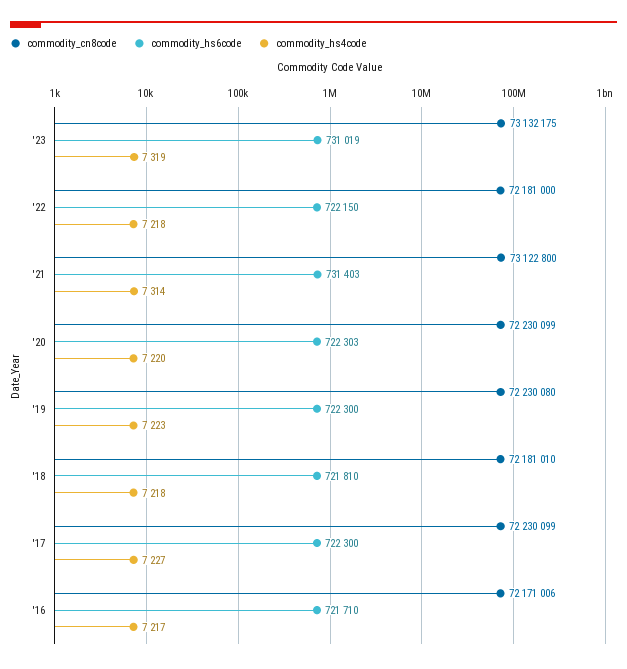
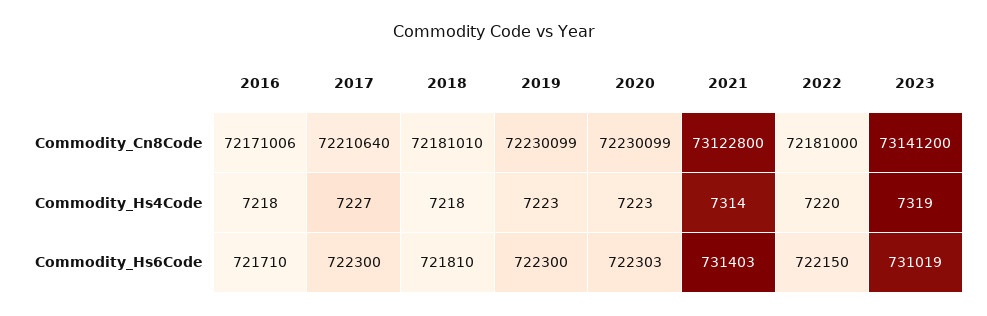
  {
    "commodity_cn8code": {
-     "'23": 73132175,
+     "'23": 73141200,
      "'22": 72181000,
      "'21": 73122800,
      "'20": 72230099,
-     "'19": 72230080,
+     "'19": 72230099,
      "'18": 72181010,
-     "'17": 72230099,
+     "'17": 72210640,
      "'16": 72171006
    },
    "commodity_hs6code": {
      "'23": 731019,
      "'22": 722150,
      "'21": 731403,
      "'20": 722303,
      "'19": 722300,
      "'18": 721810,
      "'17": 722300,
      "'16": 721710
    },
    "commodity_hs4code": {
      "'23": 7319,
-     "'22": 7218,
+     "'22": 7220,
      "'21": 7314,
-     "'20": 7220,
+     "'20": 7223,
      "'19": 7223,
      "'18": 7218,
      "'17": 7227,
-     "'16": 7217
+     "'16": 7218
    }
  }

